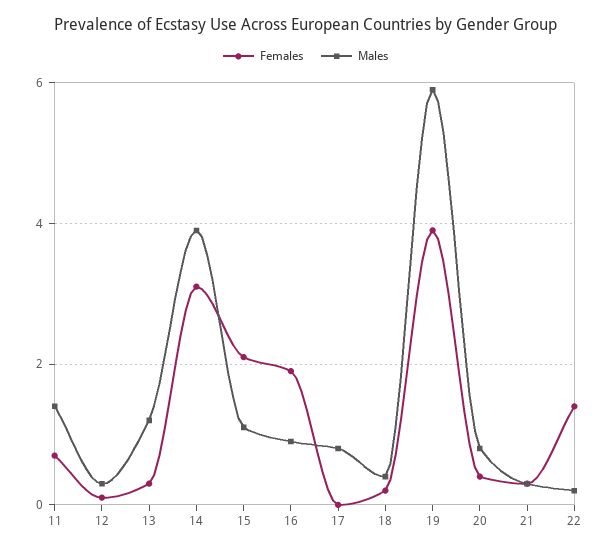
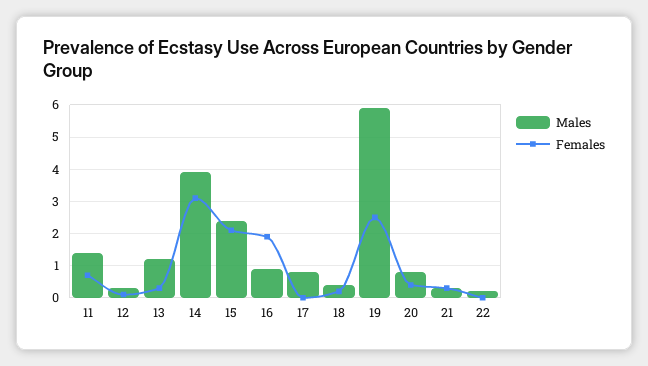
  {
    "Females": {
      "11": 0.5,
      "12": 0,
      "13": 0.5,
      "14": 3,
      "15": 2,
      "16": 2,
      "17": 0,
      "18": 0,
-     "19": 4,
+     "19": 2.5,
      "20": 0.5,
      "21": 0.5,
-     "22": 1.5
+     "22": 0
    },
    "Males": {
      "11": 1.5,
      "12": 0.5,
      "13": 1,
      "14": 4,
-     "15": 1,
+     "15": 2.5,
      "16": 1,
      "17": 1,
      "18": 0.5,
      "19": 6,
      "20": 1,
      "21": 0.5,
      "22": 0
    }
  }

